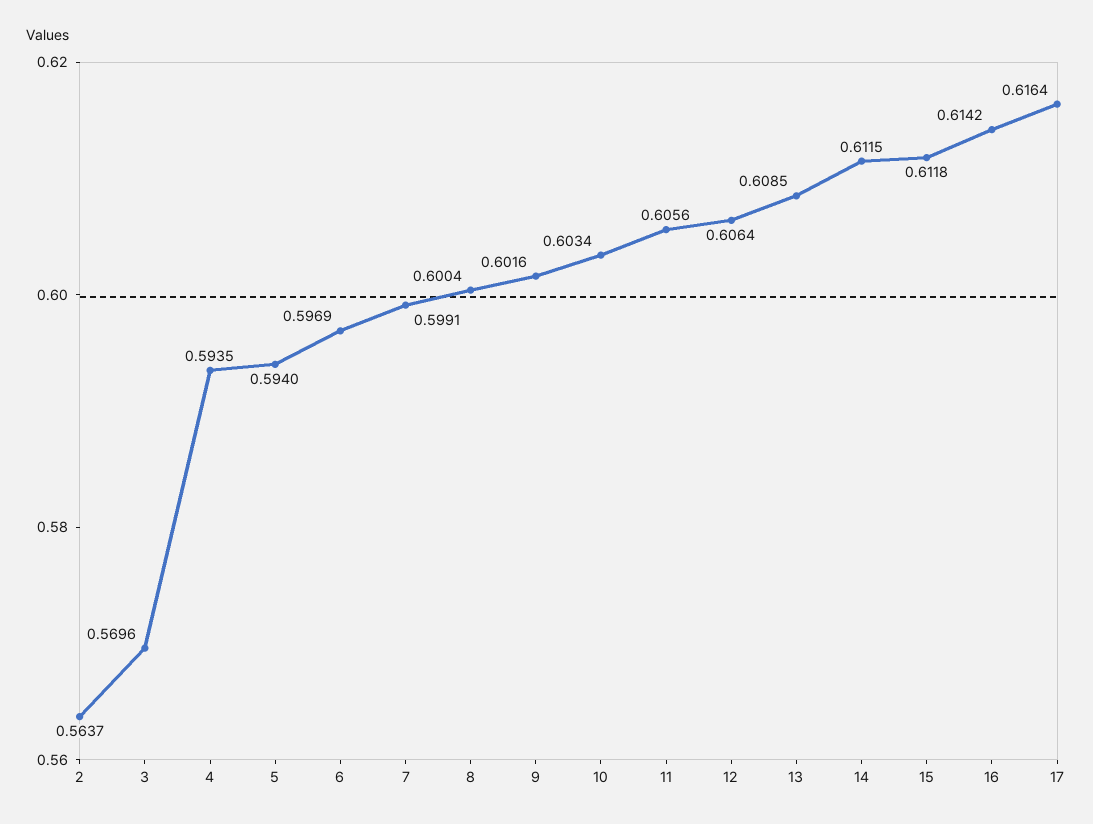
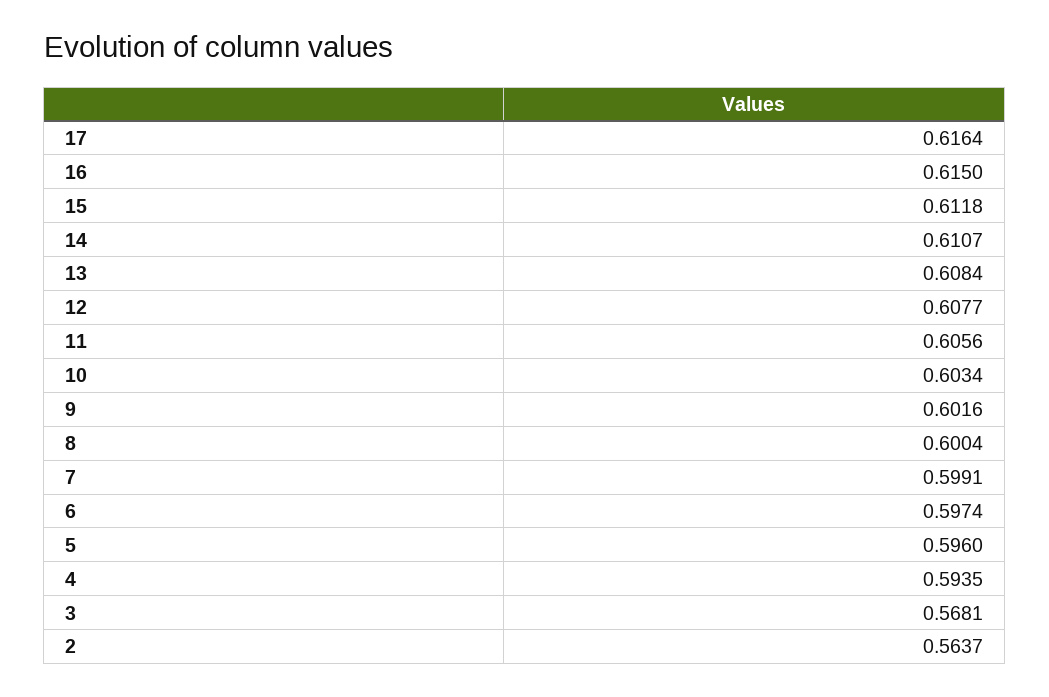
  {
    "2": 0.5637,
-   "3": 0.5696,
+   "3": 0.5681,
    "4": 0.5935,
-   "5": 0.594,
+   "5": 0.596,
-   "6": 0.5969,
+   "6": 0.5974,
    "7": 0.5991,
    "8": 0.6004,
    "9": 0.6016,
    "10": 0.6034,
    "11": 0.6056,
-   "12": 0.6064,
+   "12": 0.6077,
-   "13": 0.6085,
+   "13": 0.6084,
-   "14": 0.6115,
+   "14": 0.6107,
    "15": 0.6118,
-   "16": 0.6142,
+   "16": 0.615,
    "17": 0.6164
  }

